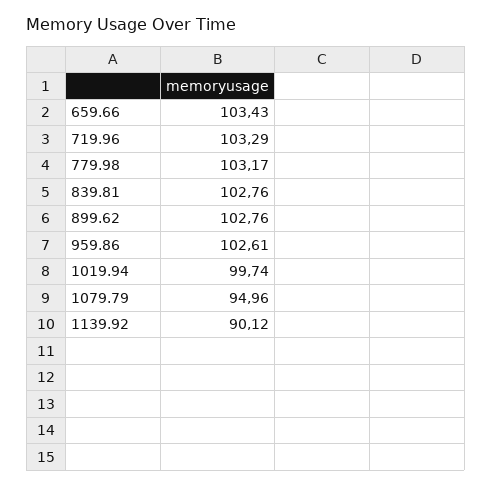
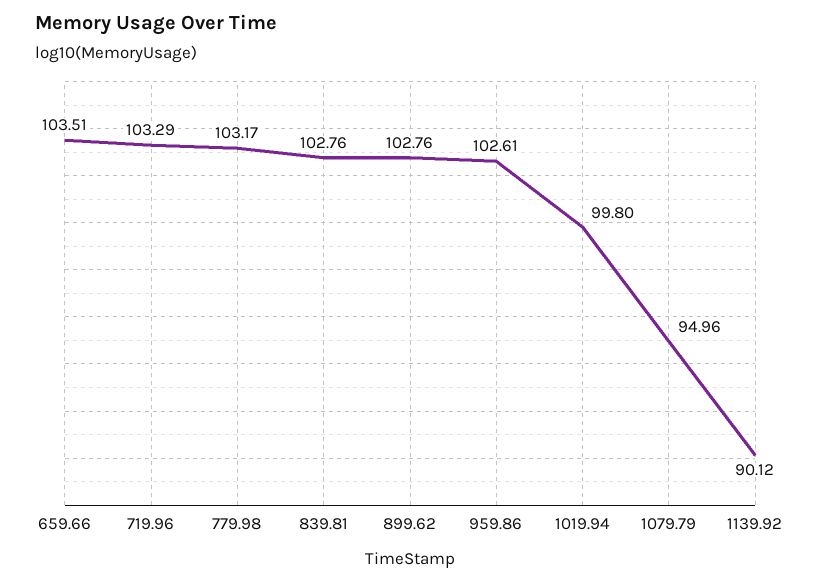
  {
-   "659.66": 103.43,
+   "659.66": 103.51,
    "719.96": 103.29,
    "779.98": 103.17,
    "839.81": 102.76,
    "899.62": 102.76,
    "959.86": 102.61,
-   "1019.94": 99.74,
+   "1019.94": 99.8,
    "1079.79": 94.96,
    "1139.92": 90.12
  }

